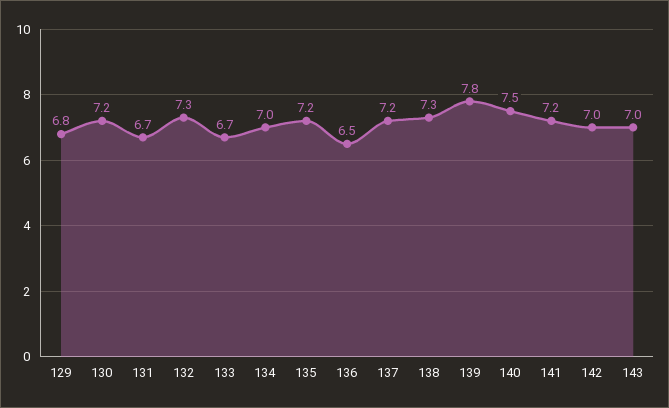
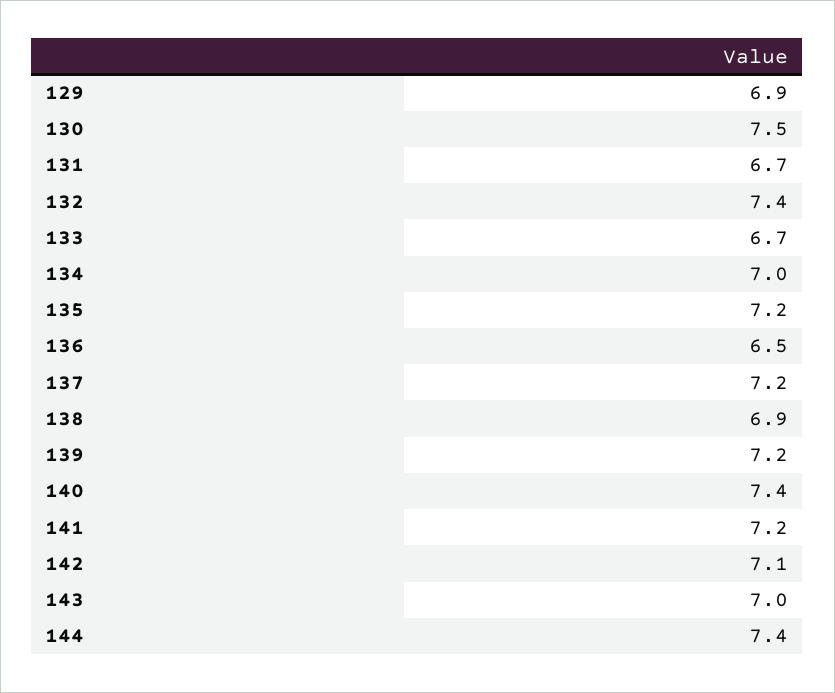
  {
-   "129": 6.8,
+   "129": 6.9,
-   "130": 7.2,
+   "130": 7.5,
    "131": 6.7,
-   "132": 7.3,
+   "132": 7.4,
    "133": 6.7,
    "134": 7,
    "135": 7.2,
    "136": 6.5,
    "137": 7.2,
-   "138": 7.3,
+   "138": 6.9,
-   "139": 7.8,
+   "139": 7.2,
-   "140": 7.5,
+   "140": 7.4,
    "141": 7.2,
-   "142": 7,
+   "142": 7.1,
-   "143": 7
+   "143": 7,
+   "144": 7.4
  }

